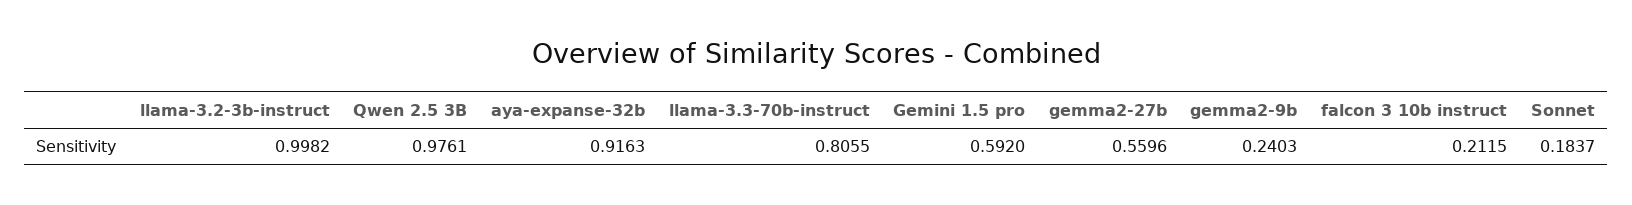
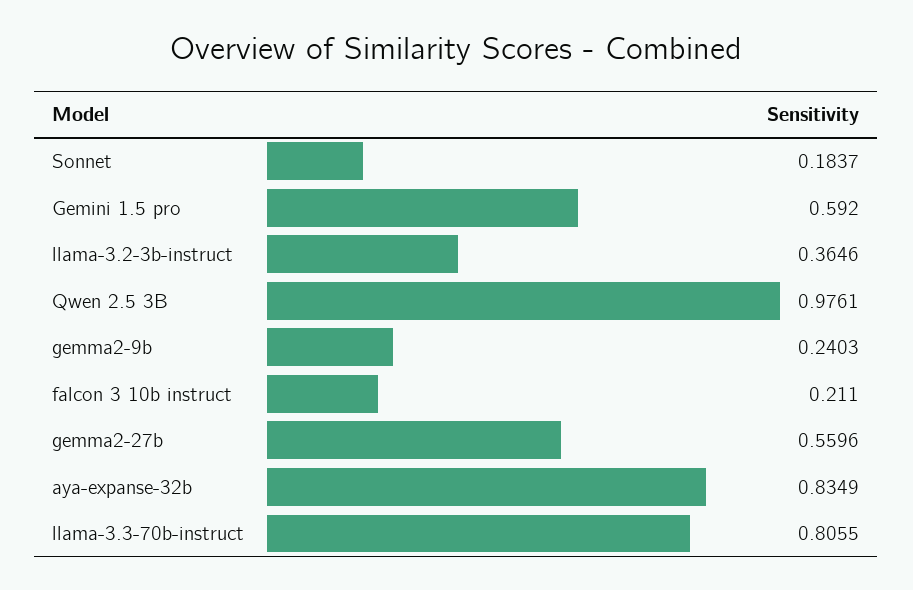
  {
-   "llama-3.2-3b-instruct": 0.9982,
+   "llama-3.2-3b-instruct": 0.3646,
    "Qwen 2.5 3B": 0.9761,
-   "aya-expanse-32b": 0.9163,
+   "aya-expanse-32b": 0.8349,
    "llama-3.3-70b-instruct": 0.8055,
    "Gemini 1.5 pro": 0.592,
    "gemma2-27b": 0.5596,
    "gemma2-9b": 0.2403,
-   "falcon 3 10b instruct": 0.2115,
+   "falcon 3 10b instruct": 0.211,
    "Sonnet": 0.1837
  }

